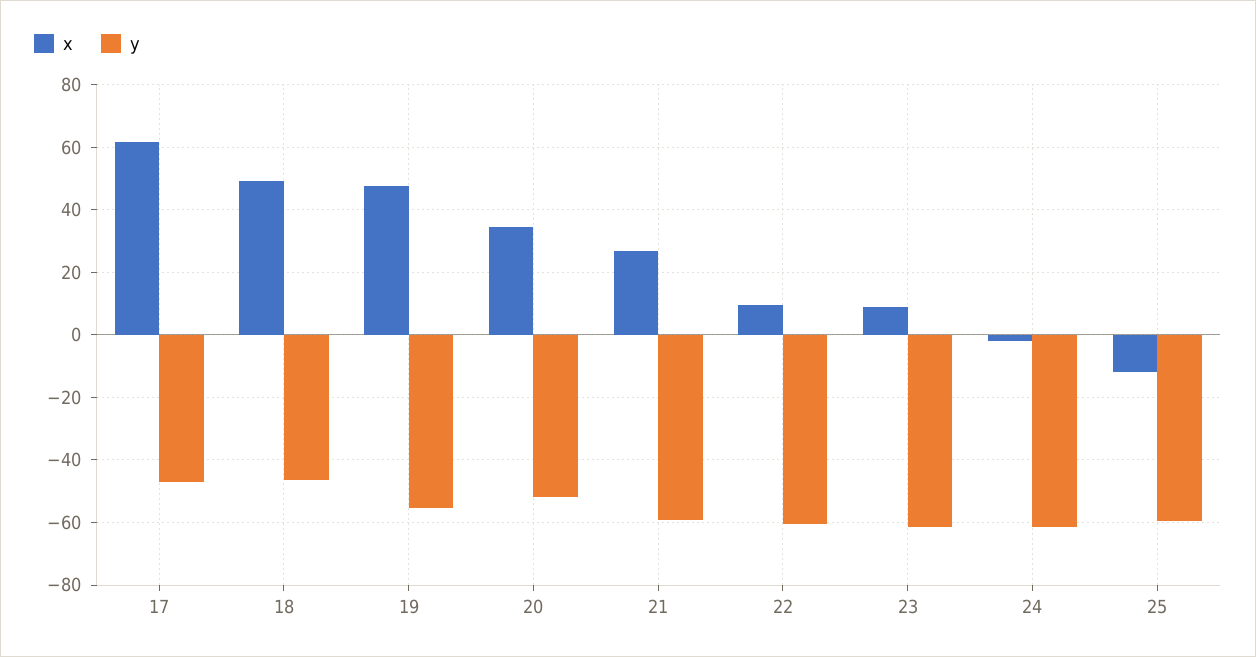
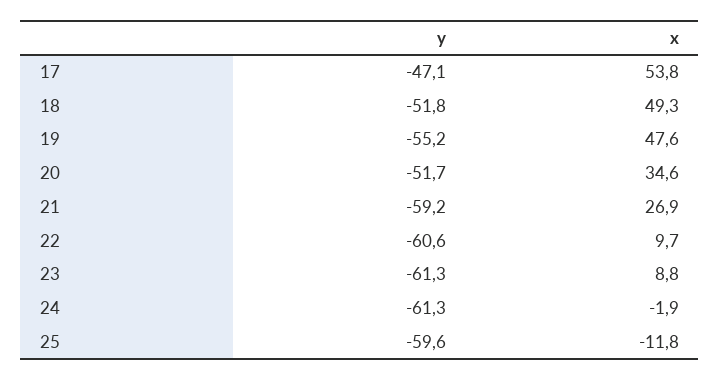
  {
    "x": {
-     "17": 62,
+     "17": 53.8,
      "18": 49.3,
      "19": 47.6,
      "20": 34.6,
      "21": 26.9,
      "22": 9.7,
      "23": 8.8,
      "24": -1.9,
      "25": -11.8
    },
    "y": {
      "17": -47.1,
-     "18": -46,
+     "18": -51.8,
      "19": -55.2,
      "20": -51.7,
      "21": -59.2,
      "22": -60.6,
      "23": -61.3,
      "24": -61.3,
      "25": -59.6
    }
  }

